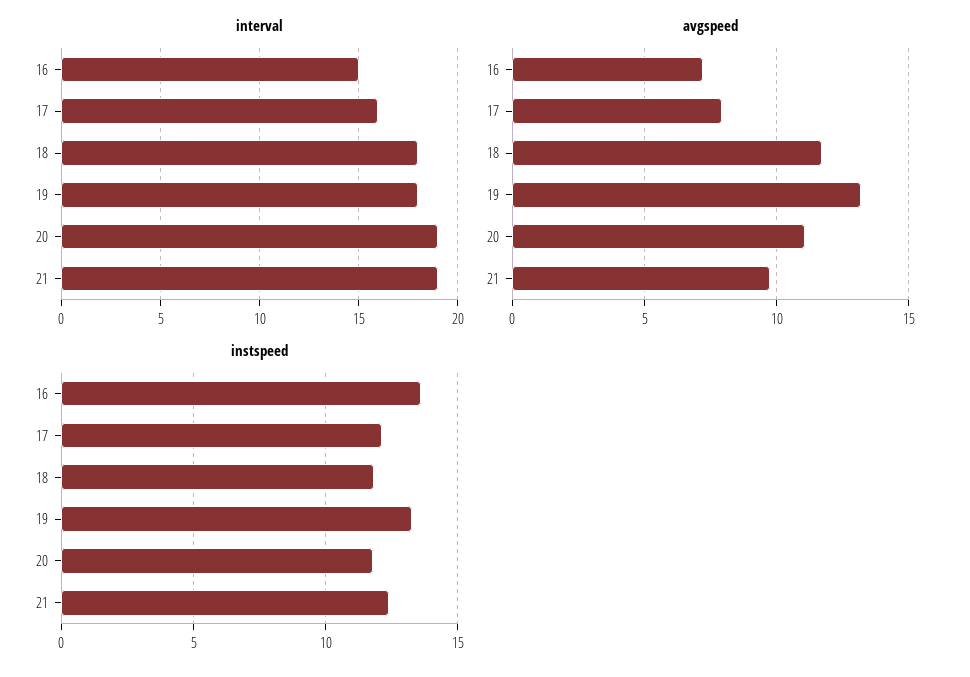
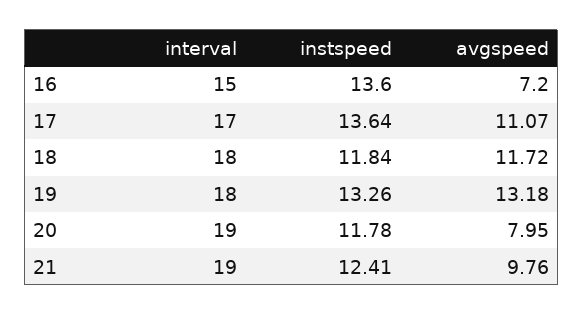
  {
    "interval": {
      "16": 15,
-     "17": 16,
+     "17": 17,
      "18": 18,
      "19": 18,
      "20": 19,
      "21": 19
    },
    "avgspeed": {
      "16": 7.2,
-     "17": 8,
+     "17": 11.07,
      "18": 11.72,
      "19": 13.18,
-     "20": 11,
+     "20": 7.95,
      "21": 9.76
    },
    "instspeed": {
      "16": 13.6,
-     "17": 12,
+     "17": 13.64,
      "18": 11.84,
      "19": 13.26,
      "20": 11.78,
      "21": 12.41
    }
  }

